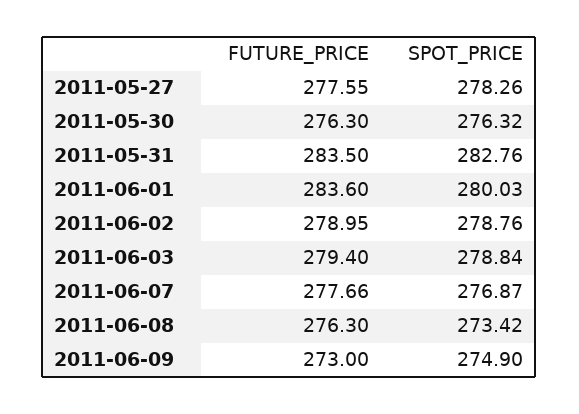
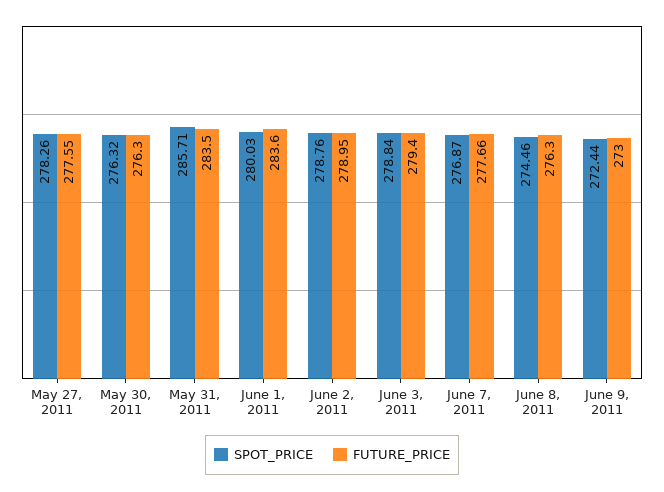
  {
    "FUTURE_PRICE": {
      "2011-05-27": 277.55,
      "2011-05-30": 276.3,
      "2011-05-31": 283.5,
      "2011-06-01": 283.6,
      "2011-06-02": 278.95,
      "2011-06-03": 279.4,
      "2011-06-07": 277.66,
      "2011-06-08": 276.3,
      "2011-06-09": 273
    },
    "SPOT_PRICE": {
      "2011-05-27": 278.26,
      "2011-05-30": 276.32,
-     "2011-05-31": 282.76,
+     "2011-05-31": 285.71,
      "2011-06-01": 280.03,
      "2011-06-02": 278.76,
      "2011-06-03": 278.84,
      "2011-06-07": 276.87,
-     "2011-06-08": 273.42,
+     "2011-06-08": 274.46,
-     "2011-06-09": 274.9
+     "2011-06-09": 272.44
    }
  }

